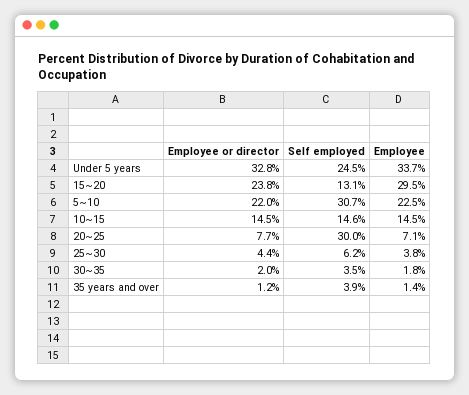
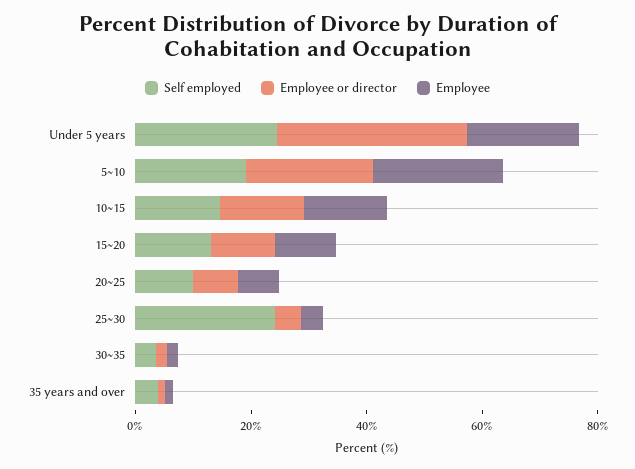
  {
    "Employee or director": {
      "Under 5 years": 32.8,
-     "15~20": 23.8,
+     "15~20": 10,
      "5~10": 22,
      "10~15": 14.5,
      "20~25": 7.7,
      "25~30": 4.4,
      "30~35": 2,
      "35 years and over": 1.2
    },
    "Self employed": {
      "Under 5 years": 24.5,
      "15~20": 13.1,
-     "5~10": 30.7,
+     "5~10": 20,
      "10~15": 14.6,
-     "20~25": 30,
+     "20~25": 10,
-     "25~30": 6.2,
+     "25~30": 25,
      "30~35": 3.5,
      "35 years and over": 3.9
    },
    "Employee": {
-     "Under 5 years": 33.7,
+     "Under 5 years": 20,
-     "15~20": 29.5,
+     "15~20": 10,
      "5~10": 22.5,
      "10~15": 14.5,
      "20~25": 7.1,
      "25~30": 3.8,
      "30~35": 1.8,
      "35 years and over": 1.4
    }
  }

